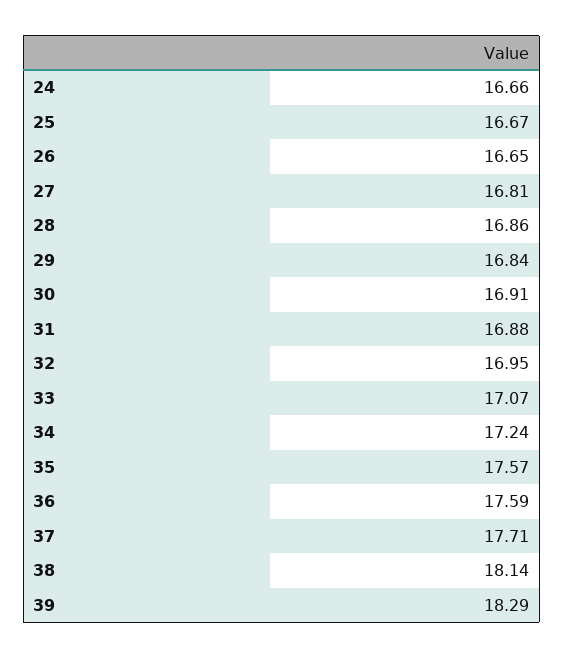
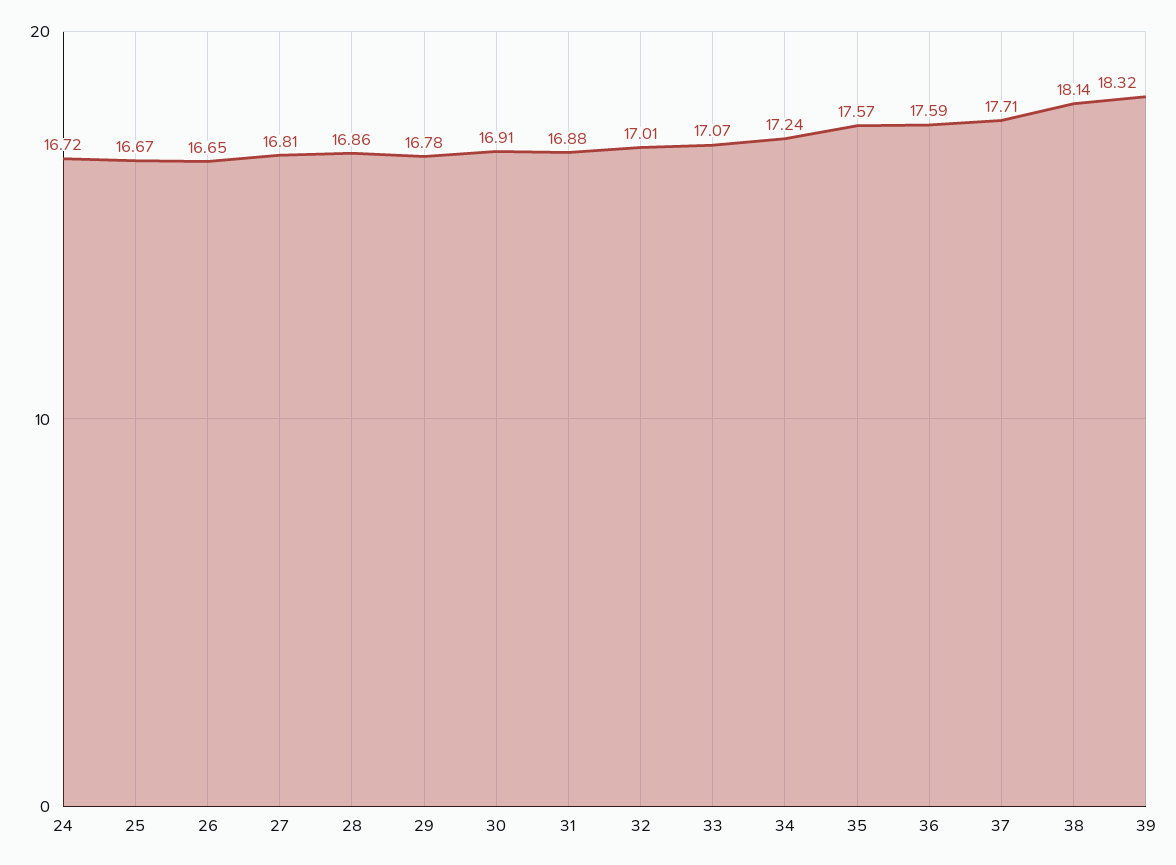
  {
-   "24": 16.66,
+   "24": 16.72,
    "25": 16.67,
    "26": 16.65,
    "27": 16.81,
    "28": 16.86,
-   "29": 16.84,
+   "29": 16.78,
    "30": 16.91,
    "31": 16.88,
-   "32": 16.95,
+   "32": 17.01,
    "33": 17.07,
    "34": 17.24,
    "35": 17.57,
    "36": 17.59,
    "37": 17.71,
    "38": 18.14,
-   "39": 18.29
+   "39": 18.32
  }

